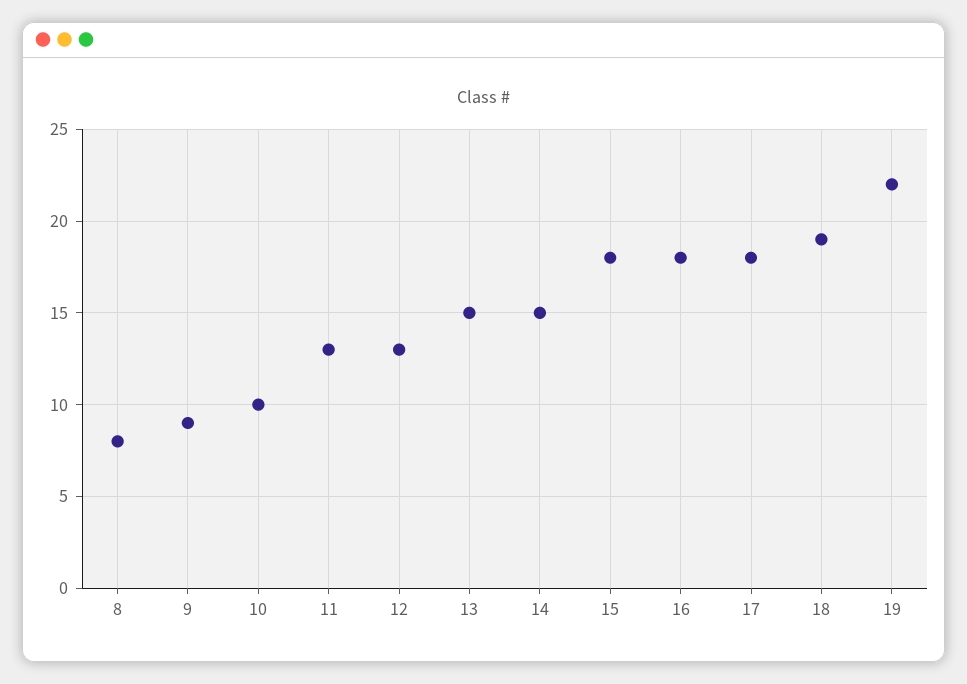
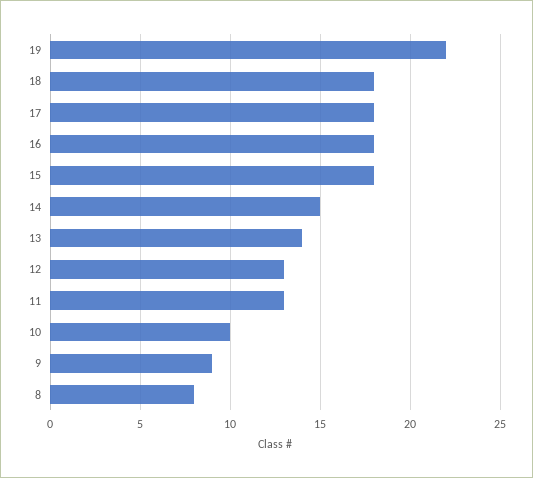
  {
    "8": 8,
    "9": 9,
    "10": 10,
    "11": 13,
    "12": 13,
-   "13": 15,
+   "13": 14,
    "14": 15,
    "15": 18,
    "16": 18,
    "17": 18,
-   "18": 19,
+   "18": 18,
    "19": 22
  }

